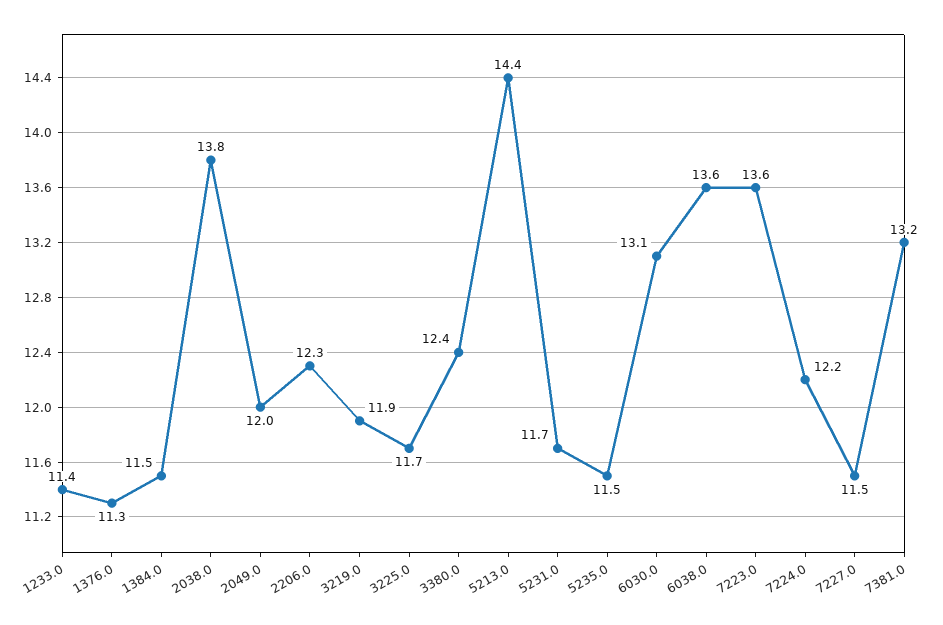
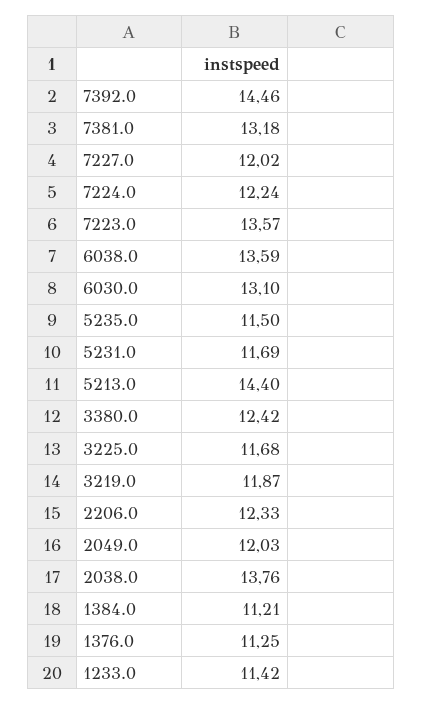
  {
    "1233.0": 11.42,
    "1376.0": 11.25,
-   "1384.0": 11.5,
+   "1384.0": 11.21,
    "2038.0": 13.76,
    "2049.0": 12.03,
    "2206.0": 12.33,
    "3219.0": 11.87,
    "3225.0": 11.68,
    "3380.0": 12.42,
    "5213.0": 14.4,
    "5231.0": 11.69,
    "5235.0": 11.5,
    "6030.0": 13.1,
    "6038.0": 13.59,
    "7223.0": 13.57,
    "7224.0": 12.24,
-   "7227.0": 11.5,
+   "7227.0": 12.02,
-   "7381.0": 13.18
+   "7381.0": 13.18,
+   "7392.0": 14.46
  }

